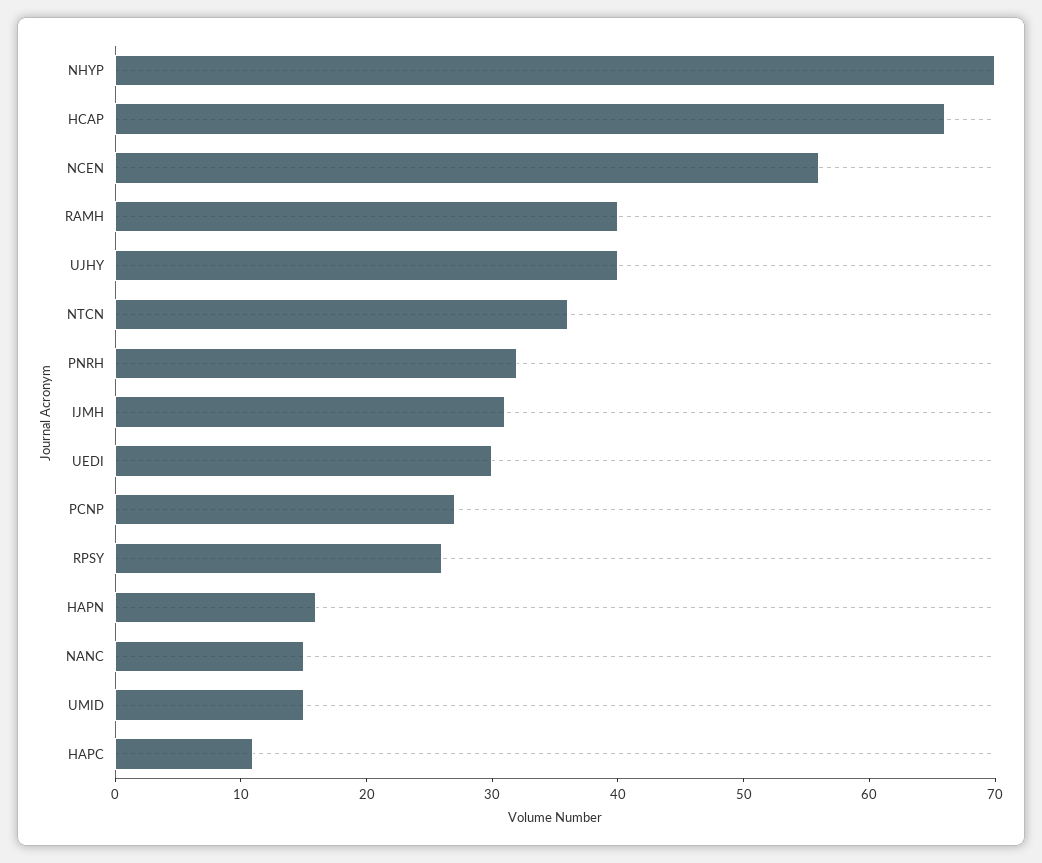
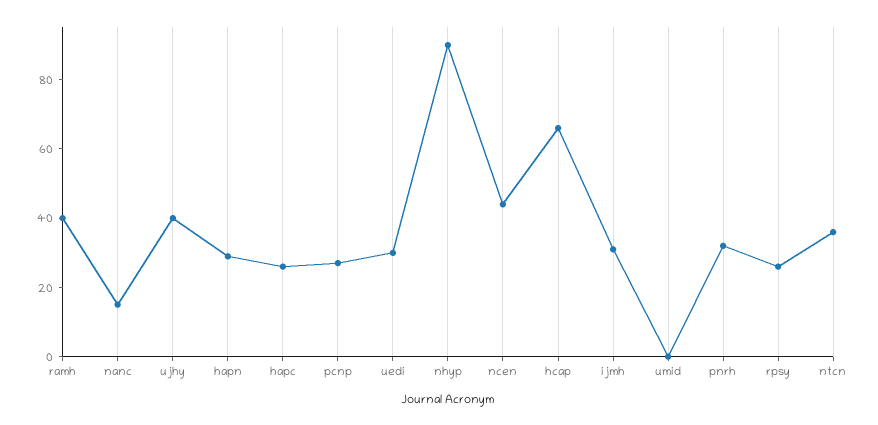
  {
-   "NHYP": 70,
+   "NHYP": 90,
    "HCAP": 66,
-   "NCEN": 56,
+   "NCEN": 45,
    "RAMH": 40,
    "UJHY": 40,
    "NTCN": 36,
    "PNRH": 32,
    "IJMH": 31,
    "UEDI": 30,
    "PCNP": 27,
    "RPSY": 26,
-   "HAPN": 16,
+   "HAPN": 30,
    "NANC": 15,
-   "UMID": 15,
+   "UMID": 0,
-   "HAPC": 11
+   "HAPC": 25
  }

